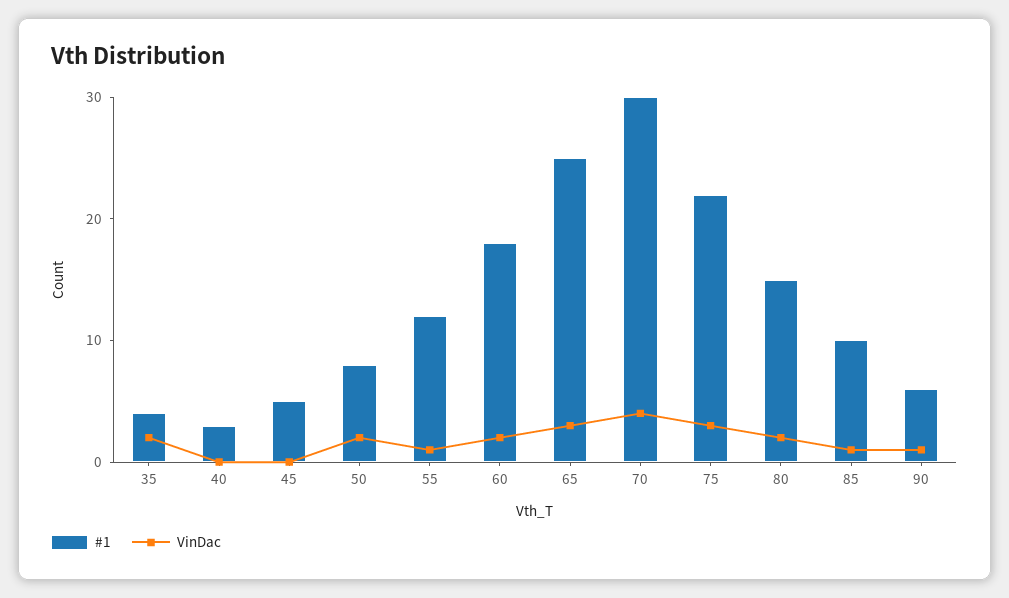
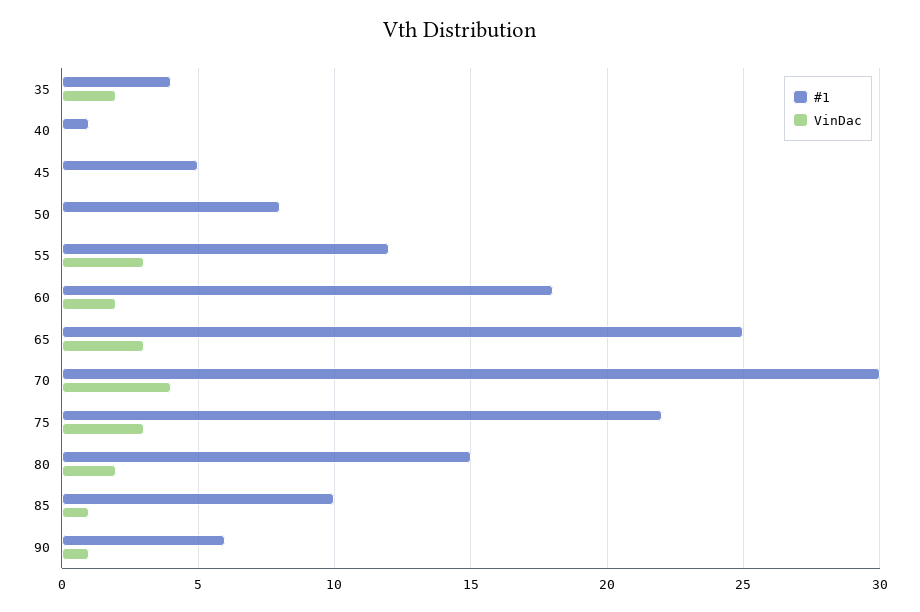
  {
    "#1": {
      "35": 4,
-     "40": 3,
+     "40": 1,
      "45": 5,
      "50": 8,
      "55": 12,
      "60": 18,
      "65": 25,
      "70": 30,
      "75": 22,
      "80": 15,
      "85": 10,
      "90": 6
    },
    "VinDac": {
      "35": 2,
      "40": 0,
      "45": 0,
-     "50": 2,
+     "50": 0,
-     "55": 1,
+     "55": 3,
      "60": 2,
      "65": 3,
      "70": 4,
      "75": 3,
      "80": 2,
      "85": 1,
      "90": 1
    }
  }

